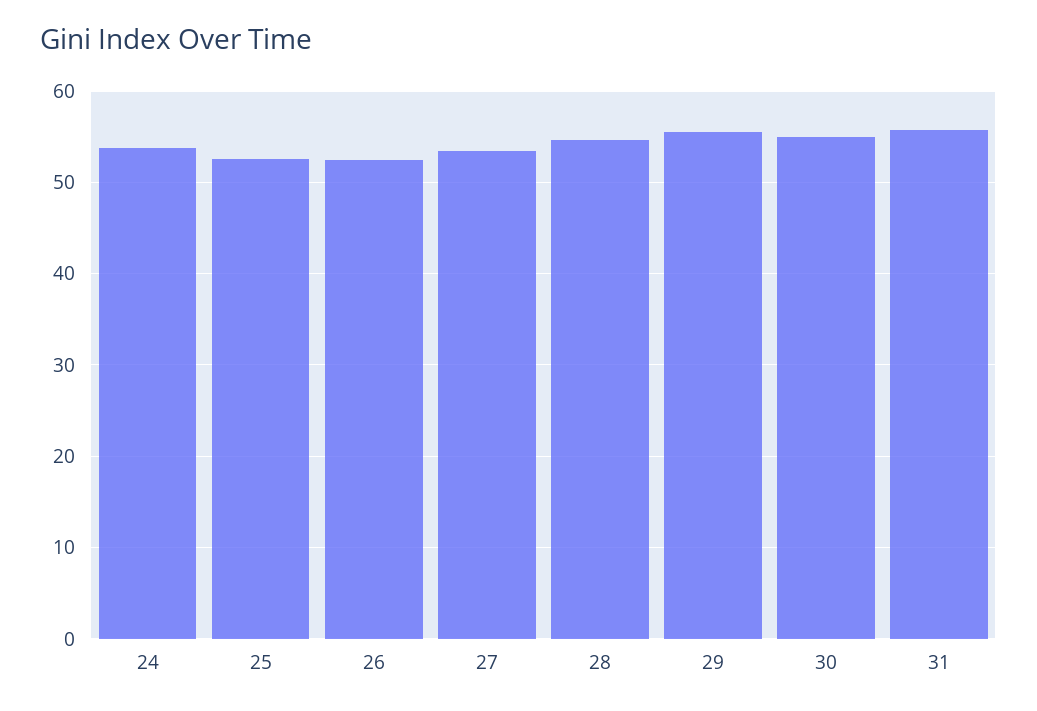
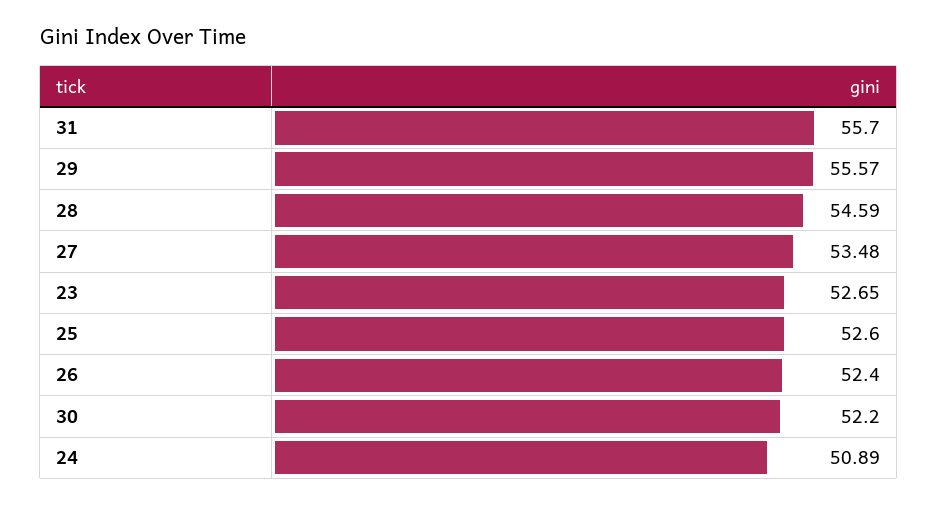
  {
-   "24": 54,
+   "24": 50.89,
    "25": 52.6,
    "26": 52.4,
    "27": 53.48,
    "28": 54.59,
    "29": 55.57,
-   "30": 55,
+   "30": 52.2,
-   "31": 55.7
+   "31": 55.7,
+   "23": 52.65
  }

